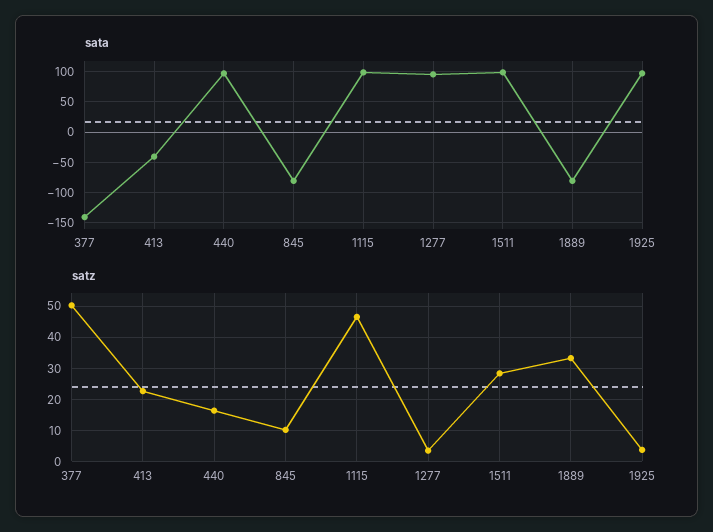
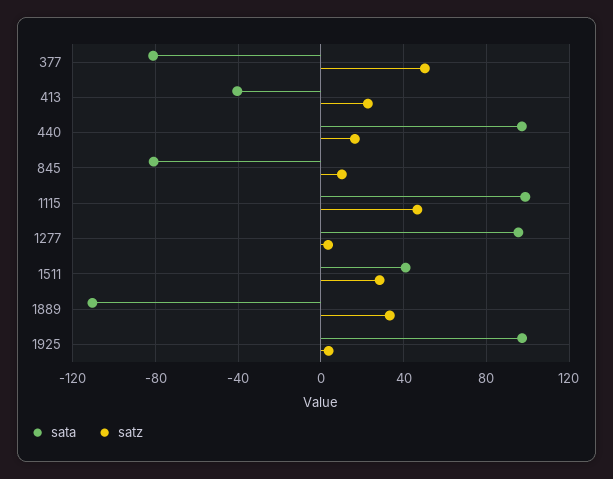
  {
    "sata": {
-     "377": -140,
+     "377": -80,
      "413": -40,
      "440": 95,
      "845": -80,
      "1115": 100,
      "1277": 95,
-     "1511": 100,
+     "1511": 40,
-     "1889": -80,
+     "1889": -110,
      "1925": 95
    },
    "satz": {
      "377": 50,
      "413": 22,
      "440": 16,
      "845": 10,
      "1115": 46,
      "1277": 4,
      "1511": 28,
      "1889": 34,
      "1925": 4
    }
  }

